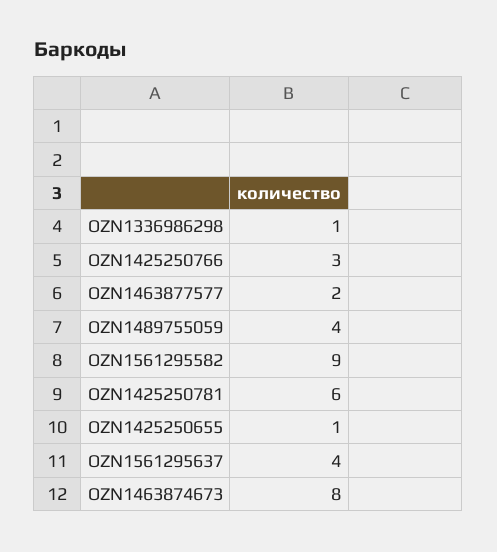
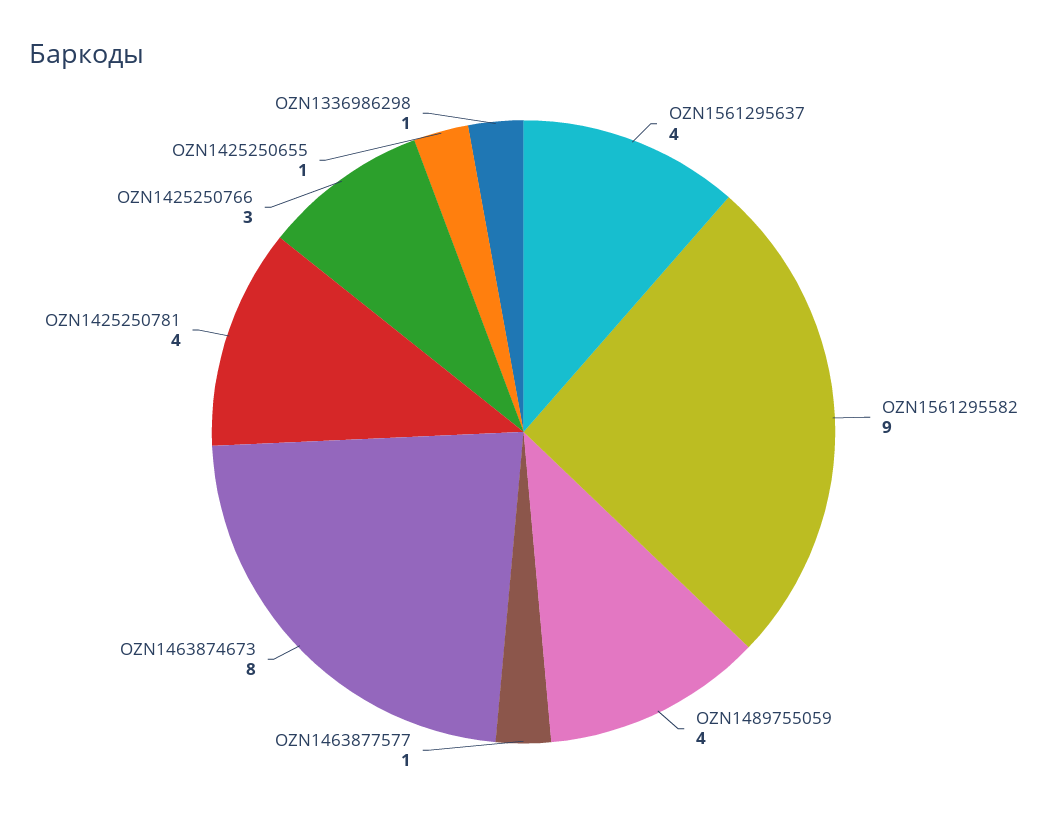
  {
    "OZN1336986298": 1,
    "OZN1425250766": 3,
-   "OZN1463877577": 2,
+   "OZN1463877577": 1,
    "OZN1489755059": 4,
    "OZN1561295582": 9,
-   "OZN1425250781": 6,
+   "OZN1425250781": 4,
    "OZN1425250655": 1,
    "OZN1561295637": 4,
    "OZN1463874673": 8
  }

